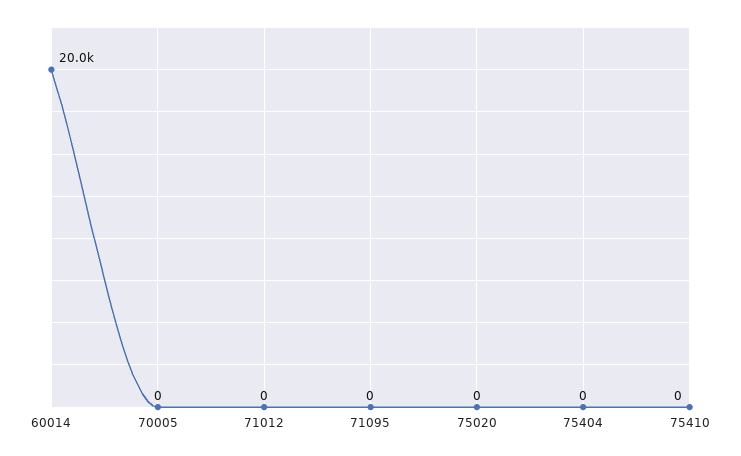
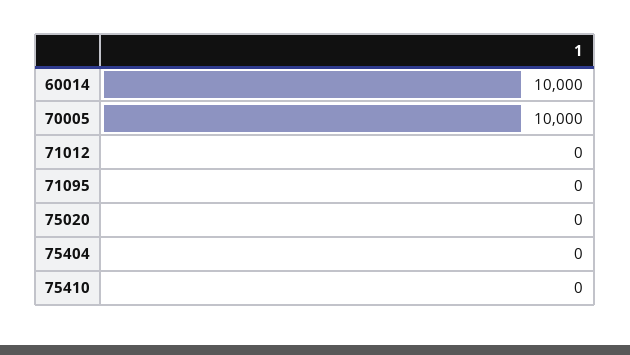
  {
-   "60014": 20000,
+   "60014": 10000,
-   "70005": 0,
+   "70005": 10000,
    "71012": 0,
    "71095": 0,
    "75020": 0,
    "75404": 0,
    "75410": 0
  }

